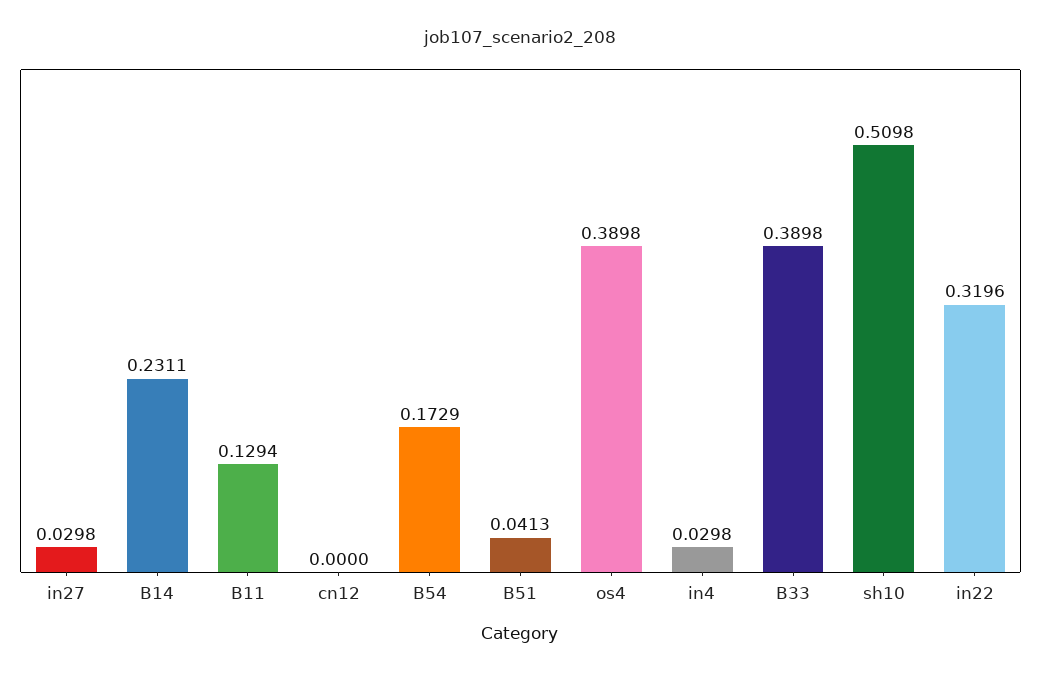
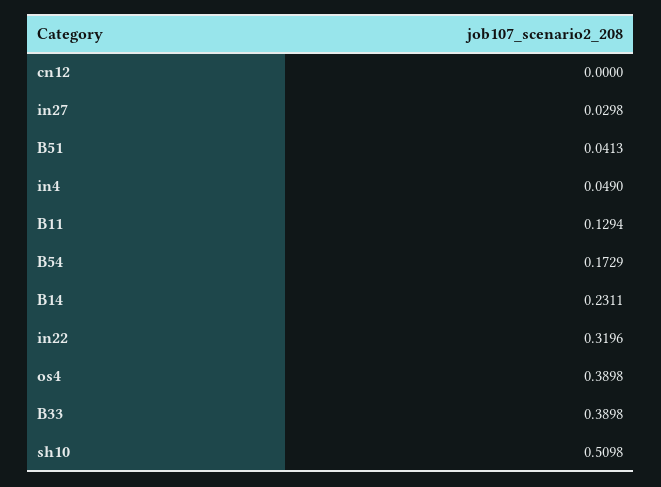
  {
    "in27": 0.0298,
    "B14": 0.2311,
    "B11": 0.1294,
    "cn12": 0,
    "B54": 0.1729,
    "B51": 0.0413,
    "os4": 0.3898,
-   "in4": 0.0298,
+   "in4": 0.049,
    "B33": 0.3898,
    "sh10": 0.5098,
    "in22": 0.3196
  }

